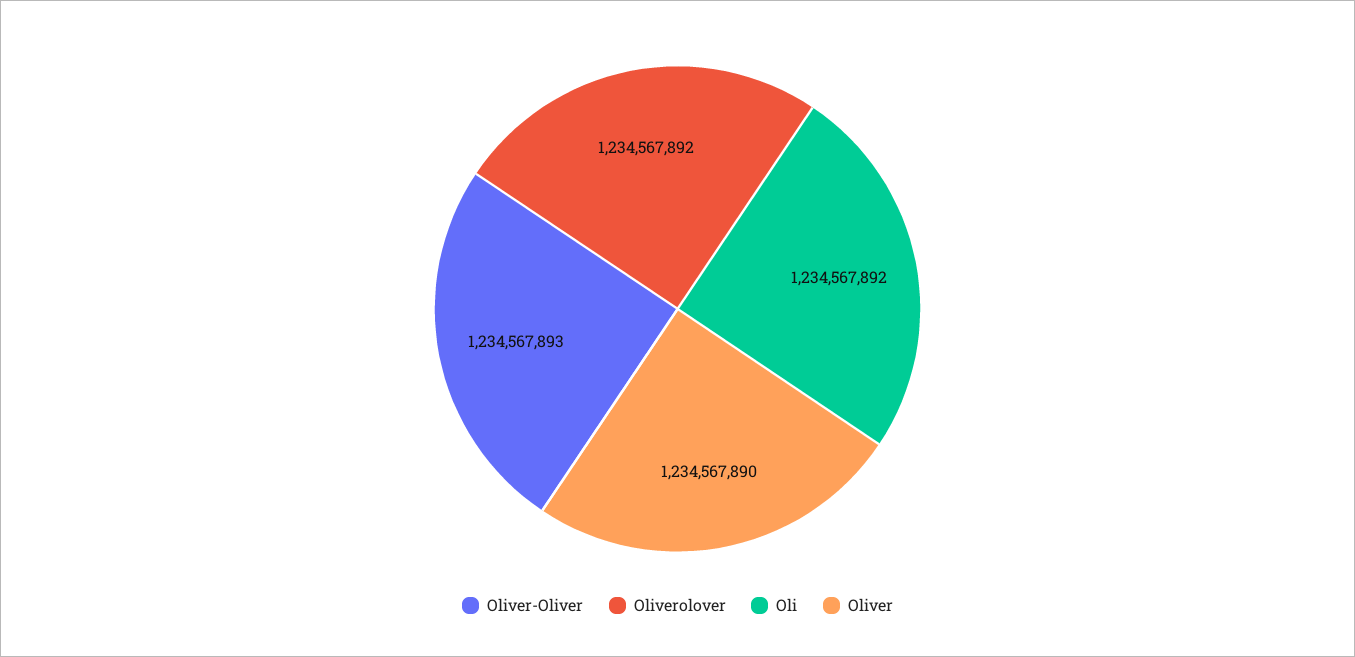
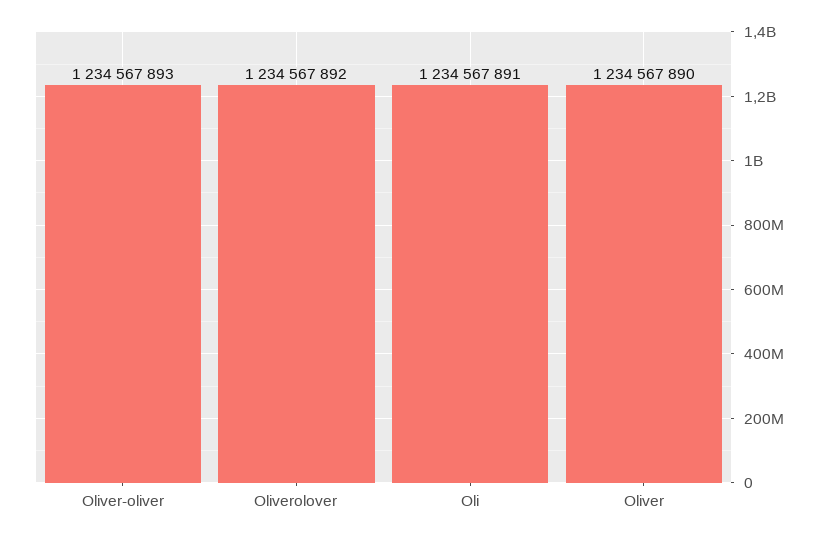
  {
    "Oliver-Oliver": 1234567893,
    "Oliverolover": 1234567892,
-   "Oli": 1234567892,
+   "Oli": 1234567891,
    "Oliver": 1234567890
  }

